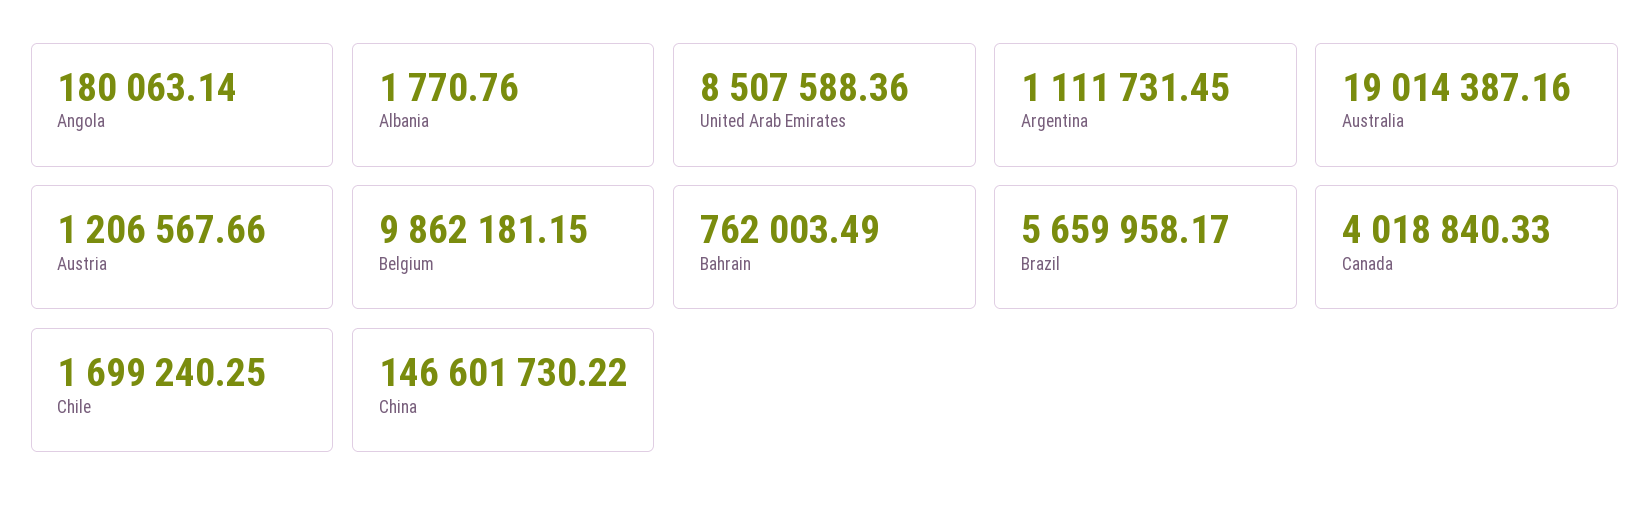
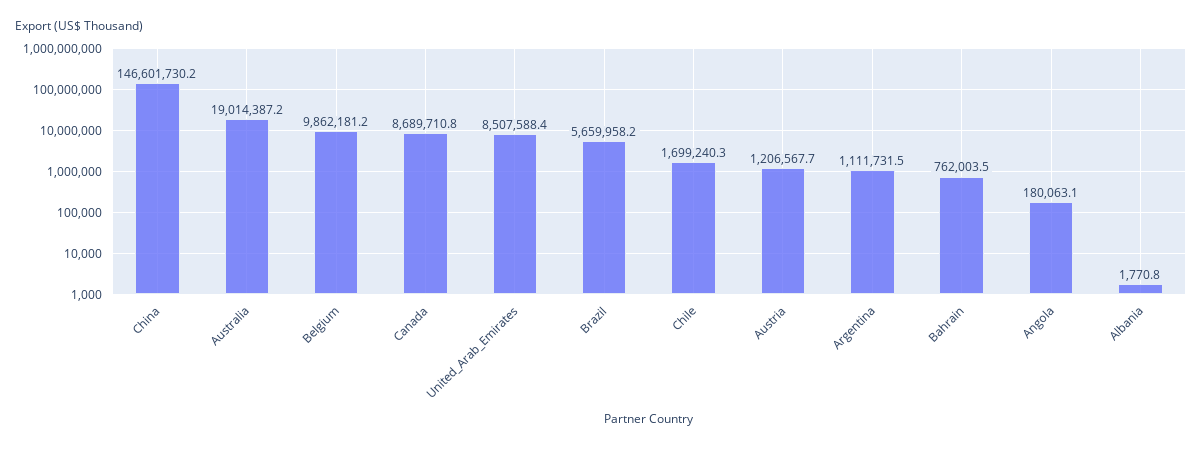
  {
    "Angola": 180063.14,
    "Albania": 1770.76,
    "United Arab Emirates": 8507588.36,
    "Argentina": 1111731.45,
    "Australia": 19014387.16,
    "Austria": 1206567.66,
    "Belgium": 9862181.15,
    "Bahrain": 762003.49,
    "Brazil": 5659958.17,
-   "Canada": 4018840.33,
+   "Canada": 8689710.8,
    "Chile": 1699240.25,
    "China": 146601730.22
  }

